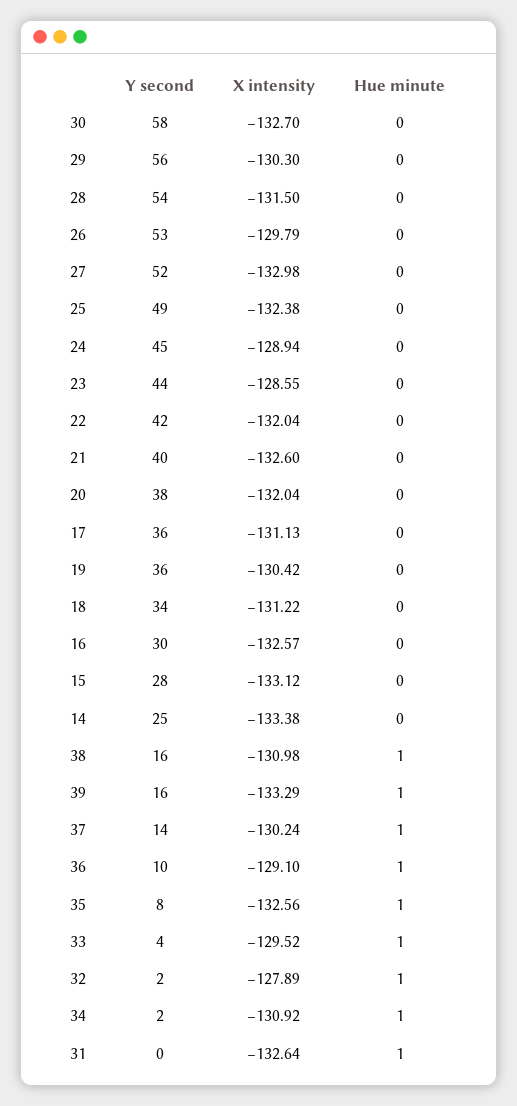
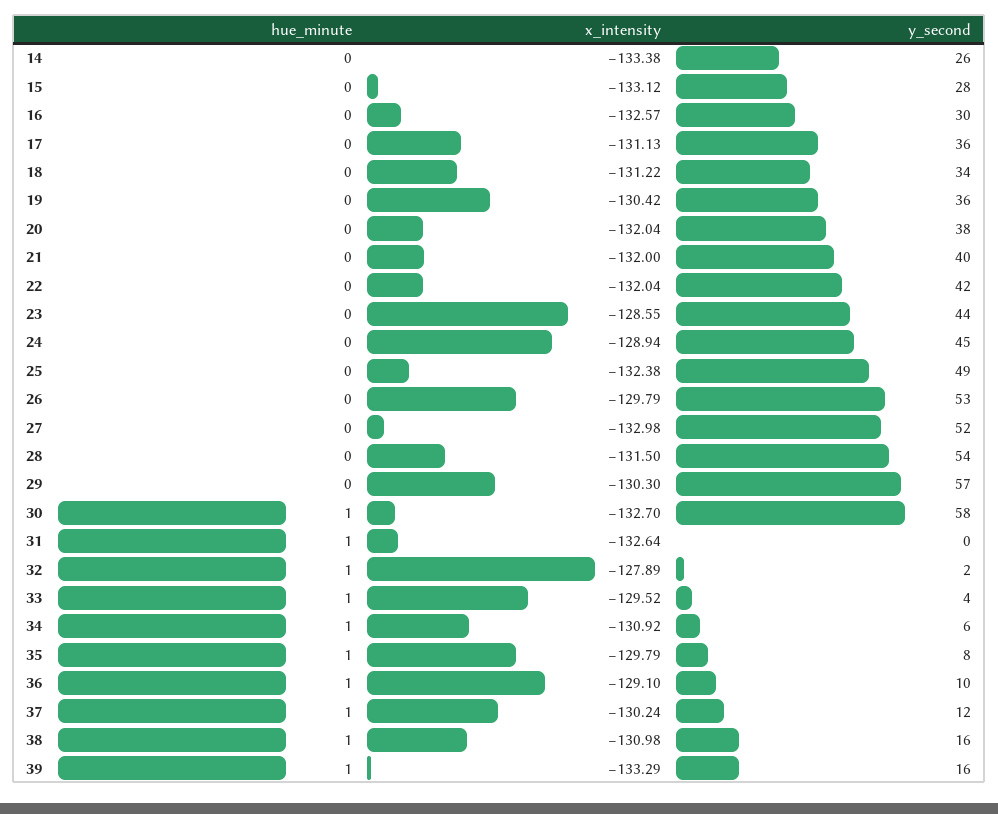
  {
    "Y second": {
      "30": 58,
-     "29": 56,
+     "29": 57,
      "28": 54,
      "26": 53,
      "27": 52,
      "25": 49,
      "24": 45,
      "23": 44,
      "22": 42,
      "21": 40,
      "20": 38,
      "17": 36,
      "19": 36,
      "18": 34,
      "16": 30,
      "15": 28,
-     "14": 25,
+     "14": 26,
      "38": 16,
      "39": 16,
-     "37": 14,
+     "37": 12,
      "36": 10,
      "35": 8,
      "33": 4,
      "32": 2,
-     "34": 2,
+     "34": 6,
      "31": 0
    },
    "X intensity": {
      "30": -132.7,
      "29": -130.3,
      "28": -131.5,
      "26": -129.79,
      "27": -132.98,
      "25": -132.38,
      "24": -128.94,
      "23": -128.55,
      "22": -132.04,
-     "21": -132.6,
+     "21": -132,
      "20": -132.04,
      "17": -131.13,
      "19": -130.42,
      "18": -131.22,
      "16": -132.57,
      "15": -133.12,
      "14": -133.38,
      "38": -130.98,
      "39": -133.29,
      "37": -130.24,
      "36": -129.1,
-     "35": -132.56,
+     "35": -129.79,
      "33": -129.52,
      "32": -127.89,
      "34": -130.92,
      "31": -132.64
    },
    "Hue minute": {
-     "30": 0,
+     "30": 1,
      "29": 0,
      "28": 0,
      "26": 0,
      "27": 0,
      "25": 0,
      "24": 0,
      "23": 0,
      "22": 0,
      "21": 0,
      "20": 0,
      "17": 0,
      "19": 0,
      "18": 0,
      "16": 0,
      "15": 0,
      "14": 0,
      "38": 1,
      "39": 1,
      "37": 1,
      "36": 1,
      "35": 1,
      "33": 1,
      "32": 1,
      "34": 1,
      "31": 1
    }
  }

